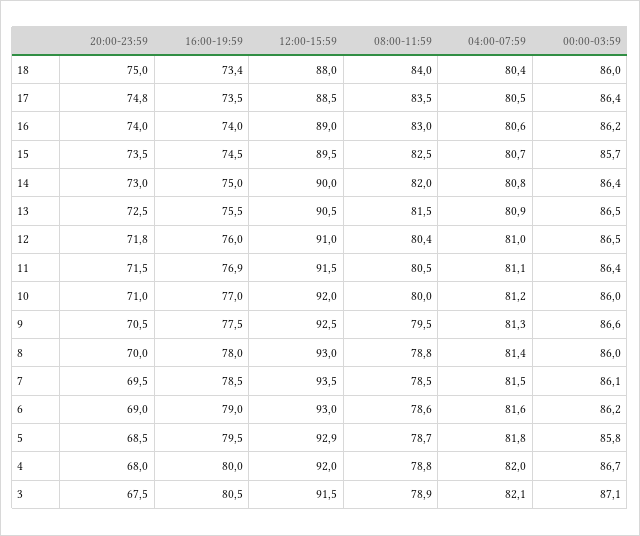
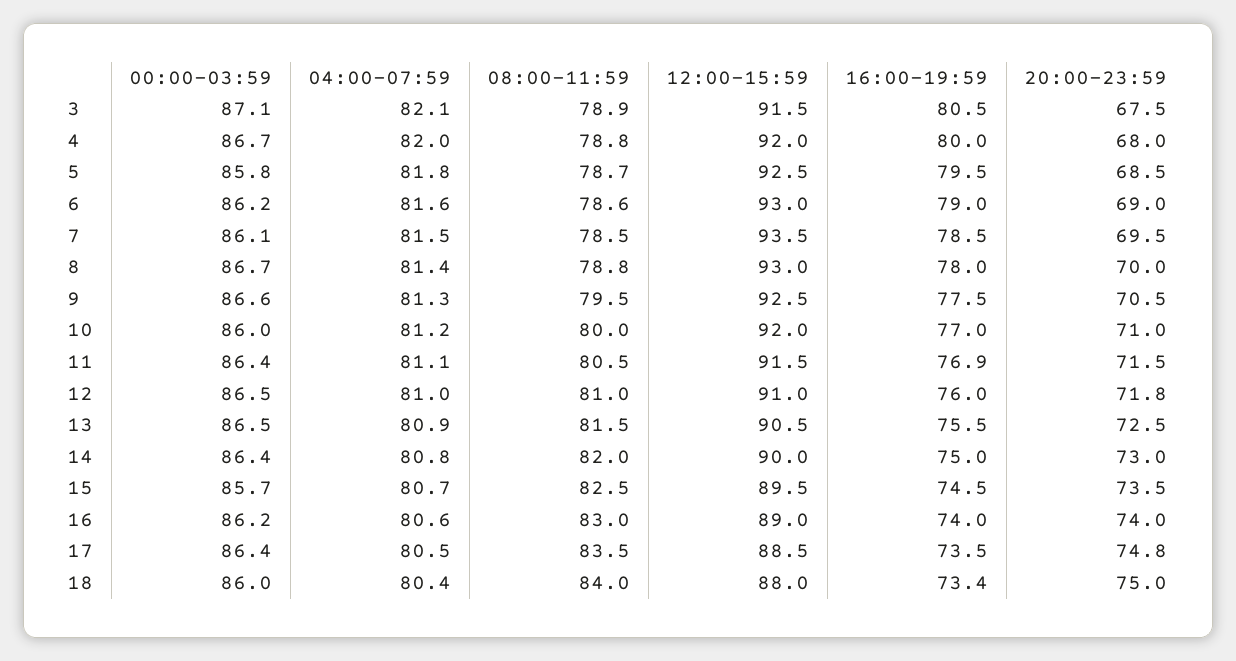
  {
    "20:00-23:59": {
      "18": 75,
      "17": 74.8,
      "16": 74,
      "15": 73.5,
      "14": 73,
      "13": 72.5,
      "12": 71.8,
      "11": 71.5,
      "10": 71,
      "9": 70.5,
      "8": 70,
      "7": 69.5,
      "6": 69,
      "5": 68.5,
      "4": 68,
      "3": 67.5
    },
    "16:00-19:59": {
      "18": 73.4,
      "17": 73.5,
      "16": 74,
      "15": 74.5,
      "14": 75,
      "13": 75.5,
      "12": 76,
      "11": 76.9,
      "10": 77,
      "9": 77.5,
      "8": 78,
      "7": 78.5,
      "6": 79,
      "5": 79.5,
      "4": 80,
      "3": 80.5
    },
    "12:00-15:59": {
      "18": 88,
      "17": 88.5,
      "16": 89,
      "15": 89.5,
      "14": 90,
      "13": 90.5,
      "12": 91,
      "11": 91.5,
      "10": 92,
      "9": 92.5,
      "8": 93,
      "7": 93.5,
      "6": 93,
-     "5": 92.9,
+     "5": 92.5,
      "4": 92,
      "3": 91.5
    },
    "08:00-11:59": {
      "18": 84,
      "17": 83.5,
      "16": 83,
      "15": 82.5,
      "14": 82,
      "13": 81.5,
-     "12": 80.4,
+     "12": 81,
      "11": 80.5,
      "10": 80,
      "9": 79.5,
      "8": 78.8,
      "7": 78.5,
      "6": 78.6,
      "5": 78.7,
      "4": 78.8,
      "3": 78.9
    },
    "04:00-07:59": {
      "18": 80.4,
      "17": 80.5,
      "16": 80.6,
      "15": 80.7,
      "14": 80.8,
      "13": 80.9,
      "12": 81,
      "11": 81.1,
      "10": 81.2,
      "9": 81.3,
      "8": 81.4,
      "7": 81.5,
      "6": 81.6,
      "5": 81.8,
      "4": 82,
      "3": 82.1
    },
    "00:00-03:59": {
      "18": 86,
      "17": 86.4,
      "16": 86.2,
      "15": 85.7,
      "14": 86.4,
      "13": 86.5,
      "12": 86.5,
      "11": 86.4,
      "10": 86,
      "9": 86.6,
-     "8": 86,
+     "8": 86.7,
      "7": 86.1,
      "6": 86.2,
      "5": 85.8,
      "4": 86.7,
      "3": 87.1
    }
  }

